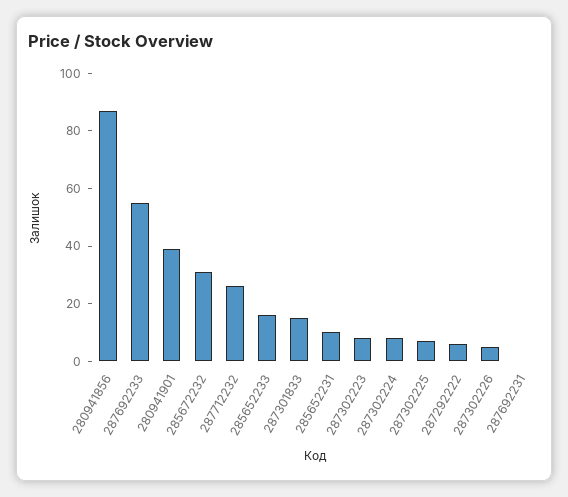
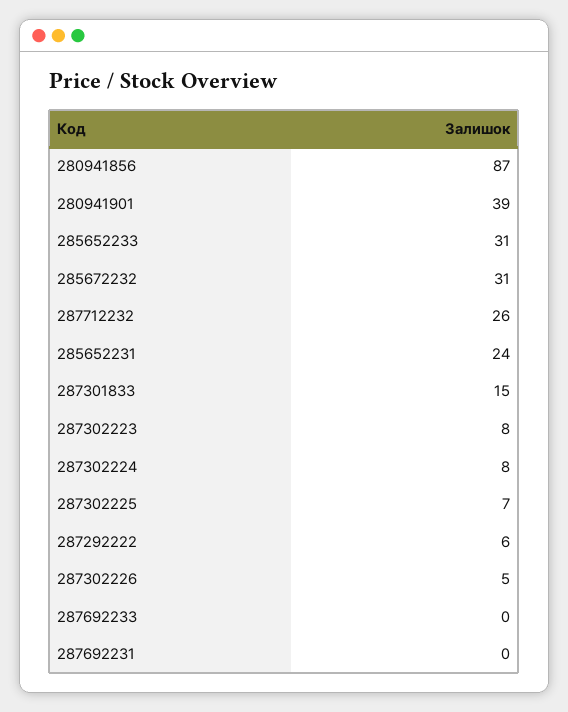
  {
    "280941856": 87,
-   "287692233": 55,
+   "287692233": 0,
    "280941901": 39,
    "285672232": 31,
    "287712232": 26,
-   "285652233": 15,
+   "285652233": 31,
    "287301833": 15,
-   "285652231": 10,
+   "285652231": 24,
    "287302223": 8,
    "287302224": 8,
    "287302225": 7,
    "287292222": 6,
    "287302226": 5,
    "287692231": 0
  }

